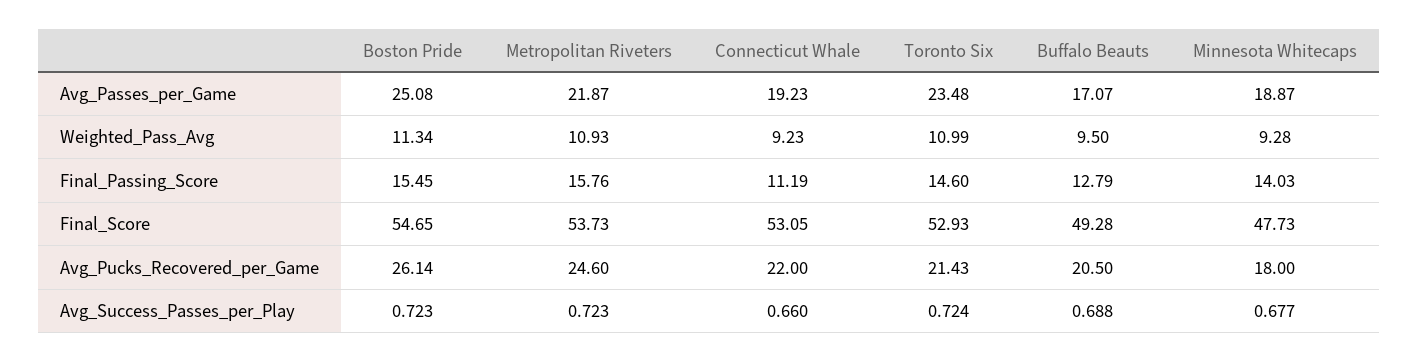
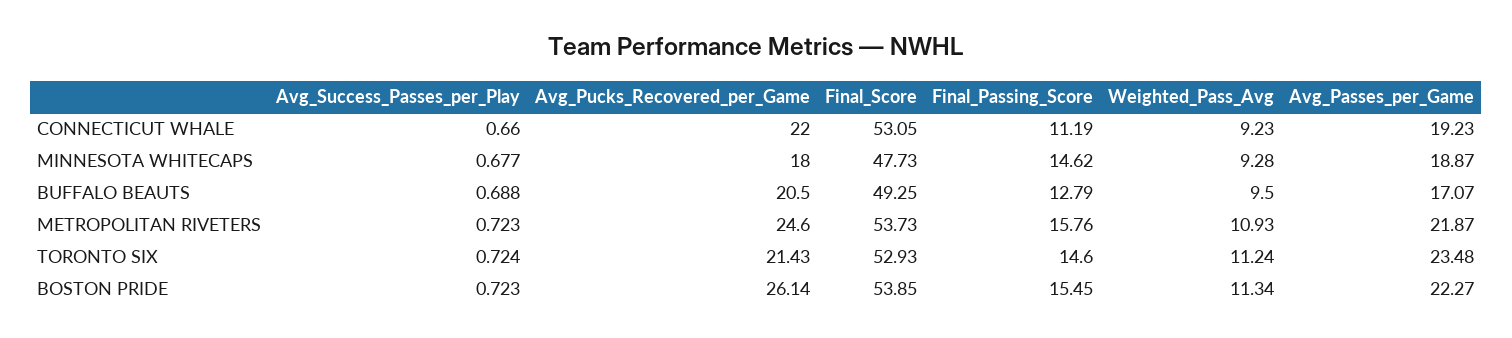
  {
    "Boston Pride": {
-     "Avg_Passes_per_Game": 25.08,
+     "Avg_Passes_per_Game": 22.27,
      "Weighted_Pass_Avg": 11.34,
      "Final_Passing_Score": 15.45,
-     "Final_Score": 54.65,
+     "Final_Score": 53.85,
      "Avg_Pucks_Recovered_per_Game": 26.14,
      "Avg_Success_Passes_per_Play": 0.723
    },
    "Metropolitan Riveters": {
      "Avg_Passes_per_Game": 21.87,
      "Weighted_Pass_Avg": 10.93,
      "Final_Passing_Score": 15.76,
      "Final_Score": 53.73,
      "Avg_Pucks_Recovered_per_Game": 24.6,
      "Avg_Success_Passes_per_Play": 0.723
    },
    "Connecticut Whale": {
      "Avg_Passes_per_Game": 19.23,
      "Weighted_Pass_Avg": 9.23,
      "Final_Passing_Score": 11.19,
      "Final_Score": 53.05,
      "Avg_Pucks_Recovered_per_Game": 22,
      "Avg_Success_Passes_per_Play": 0.66
    },
    "Toronto Six": {
      "Avg_Passes_per_Game": 23.48,
-     "Weighted_Pass_Avg": 10.99,
+     "Weighted_Pass_Avg": 11.24,
      "Final_Passing_Score": 14.6,
      "Final_Score": 52.93,
      "Avg_Pucks_Recovered_per_Game": 21.43,
      "Avg_Success_Passes_per_Play": 0.724
    },
    "Buffalo Beauts": {
      "Avg_Passes_per_Game": 17.07,
      "Weighted_Pass_Avg": 9.5,
      "Final_Passing_Score": 12.79,
-     "Final_Score": 49.28,
+     "Final_Score": 49.25,
      "Avg_Pucks_Recovered_per_Game": 20.5,
      "Avg_Success_Passes_per_Play": 0.688
    },
    "Minnesota Whitecaps": {
      "Avg_Passes_per_Game": 18.87,
      "Weighted_Pass_Avg": 9.28,
-     "Final_Passing_Score": 14.03,
+     "Final_Passing_Score": 14.62,
      "Final_Score": 47.73,
      "Avg_Pucks_Recovered_per_Game": 18,
      "Avg_Success_Passes_per_Play": 0.677
    }
  }

